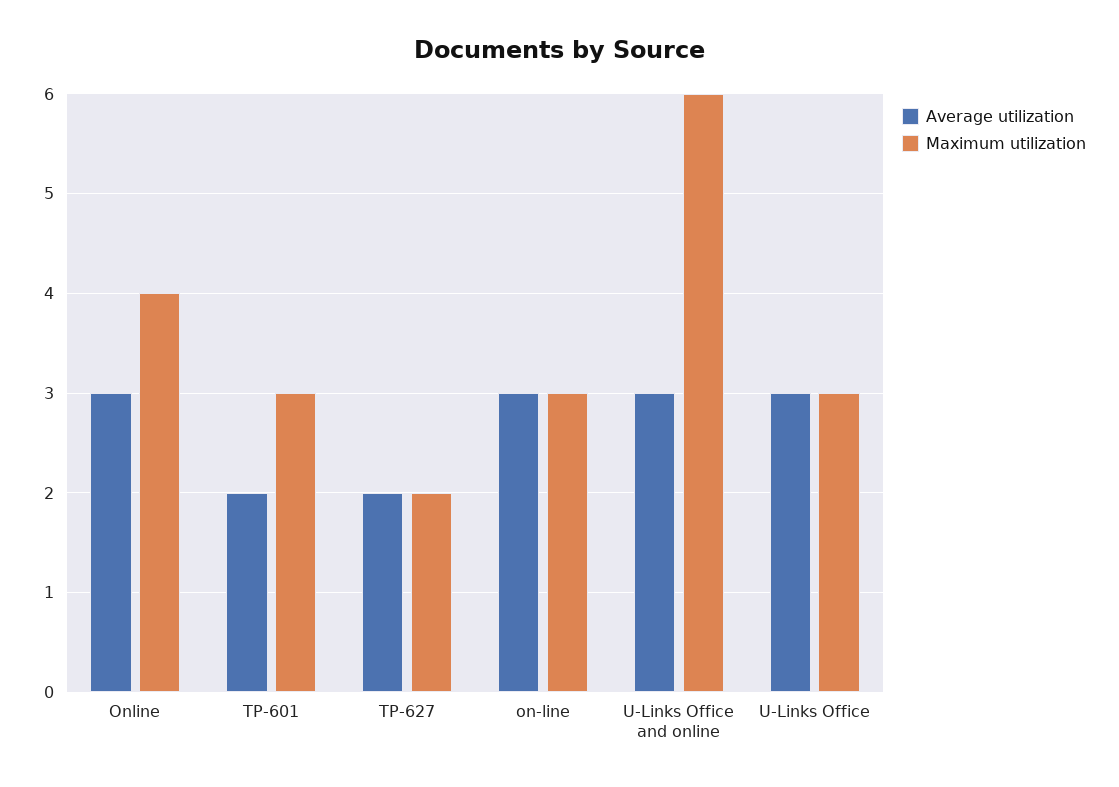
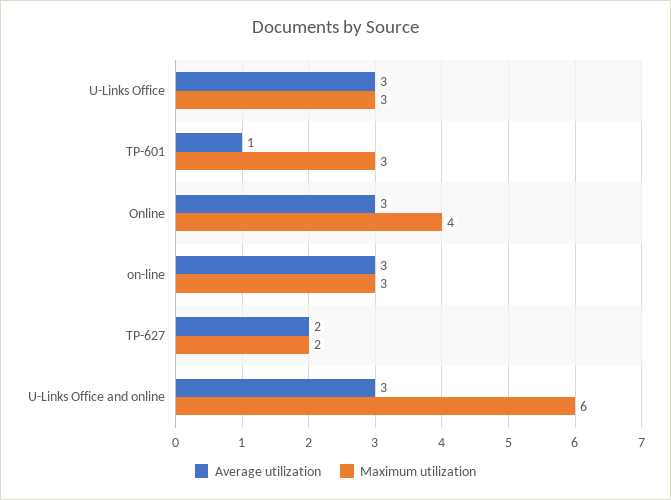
  {
    "Average utilization": {
      "Online": 3,
-     "TP-601": 2,
+     "TP-601": 1,
      "TP-627": 2,
      "on-line": 3,
      "U-Links Office and online": 3,
      "U-Links Office": 3
    },
    "Maximum utilization": {
      "Online": 4,
      "TP-601": 3,
      "TP-627": 2,
      "on-line": 3,
      "U-Links Office and online": 6,
      "U-Links Office": 3
    }
  }

